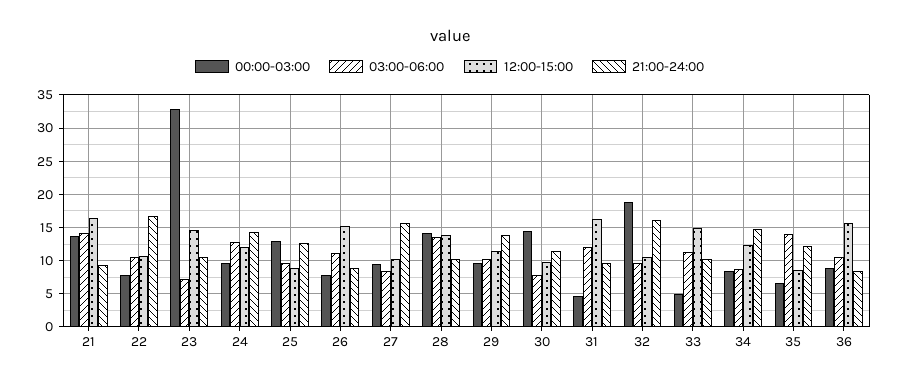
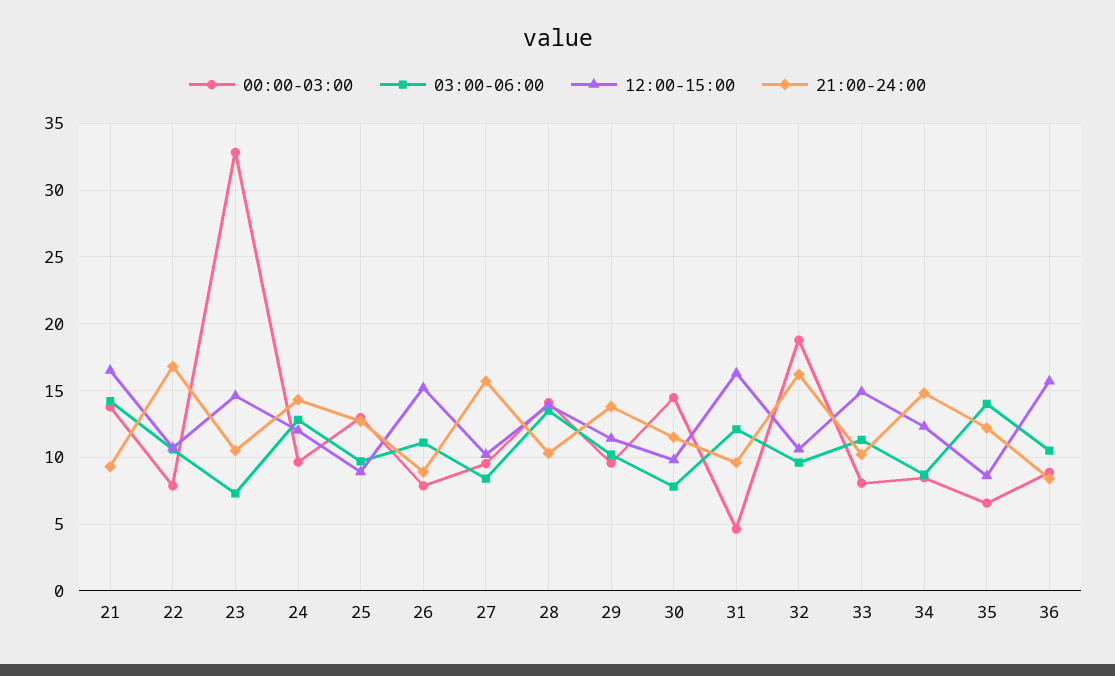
  {
    "00:00-03:00": {
      "21": 14,
      "22": 8,
      "23": 33,
      "24": 9.5,
      "25": 13,
      "26": 8,
      "27": 9.5,
      "28": 14,
      "29": 9.5,
      "30": 14.5,
      "31": 4.5,
      "32": 19,
-     "33": 5,
+     "33": 8,
      "34": 8.5,
      "35": 6.5,
      "36": 9
    },
    "03:00-06:00": {
      "21": 14,
      "22": 10.5,
      "23": 7.5,
      "24": 13,
      "25": 9.5,
      "26": 11,
      "27": 8.5,
      "28": 13.5,
      "29": 10,
      "30": 8,
      "31": 12,
      "32": 9.5,
      "33": 11.5,
      "34": 8.5,
      "35": 14,
      "36": 10.5
    },
    "12:00-15:00": {
      "21": 16.5,
      "22": 10.5,
      "23": 14.5,
      "24": 12,
      "25": 9,
      "26": 15,
      "27": 10,
      "28": 14,
      "29": 11.5,
      "30": 10,
      "31": 16.5,
      "32": 10.5,
      "33": 15,
      "34": 12.5,
      "35": 8.5,
      "36": 15.5
    },
    "21:00-24:00": {
      "21": 9.5,
      "22": 17,
      "23": 10.5,
      "24": 14.5,
      "25": 12.5,
      "26": 9,
      "27": 15.5,
      "28": 10.5,
      "29": 14,
      "30": 11.5,
      "31": 9.5,
      "32": 16,
      "33": 10,
      "34": 15,
      "35": 12,
      "36": 8.5
    }
  }

